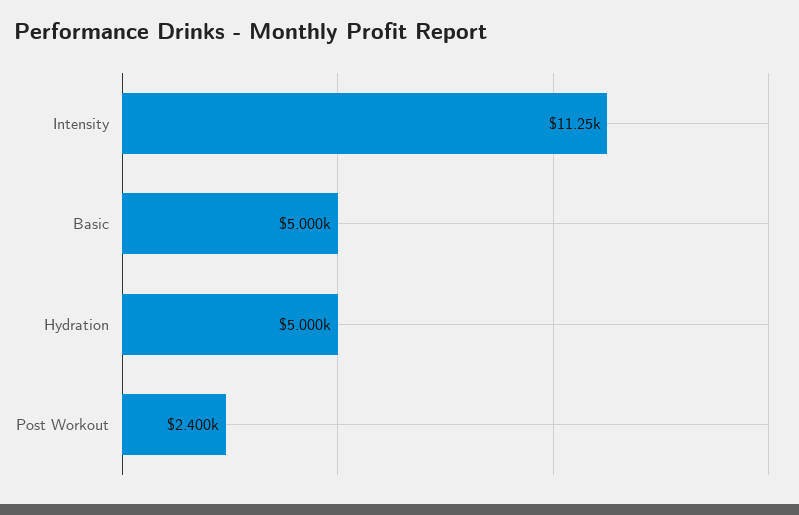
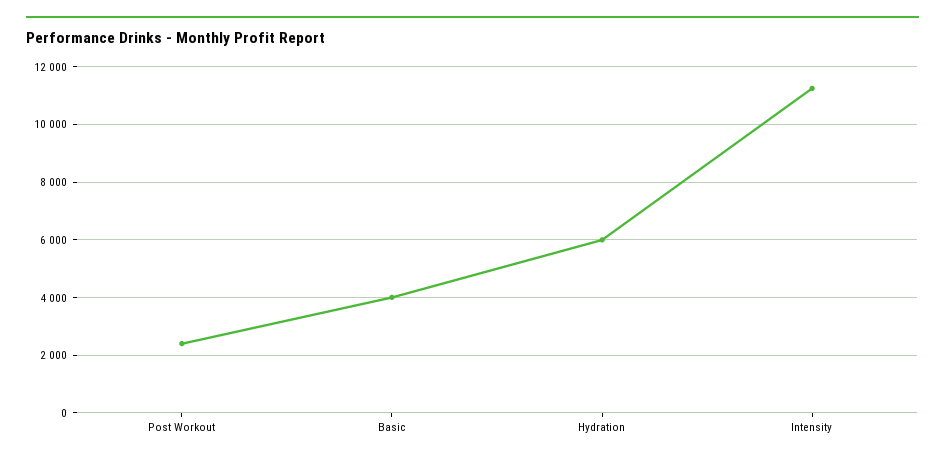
  {
    "Intensity": 11250,
-   "Basic": 5000,
+   "Basic": 4000,
-   "Hydration": 5000,
+   "Hydration": 6000,
    "Post Workout": 2400
  }

